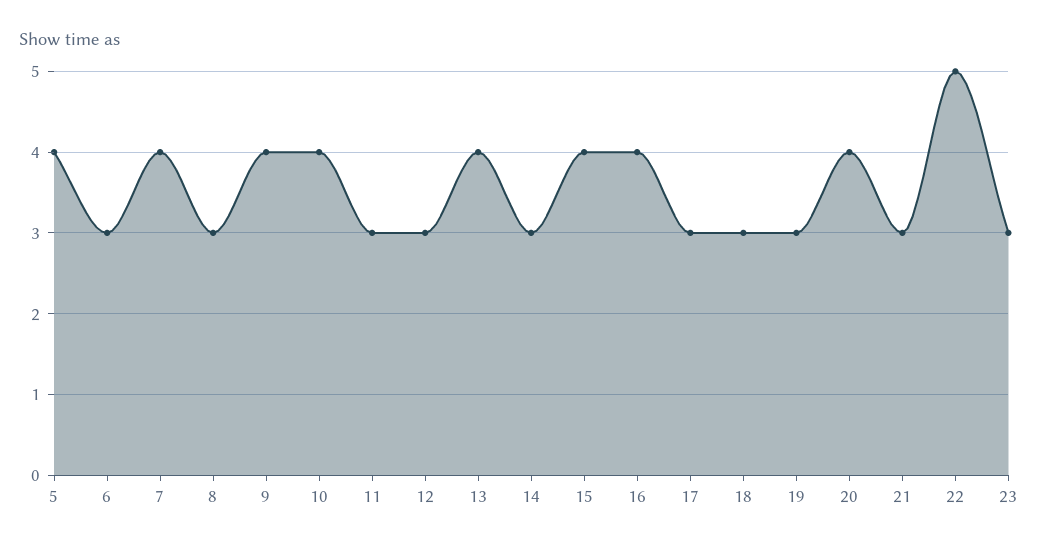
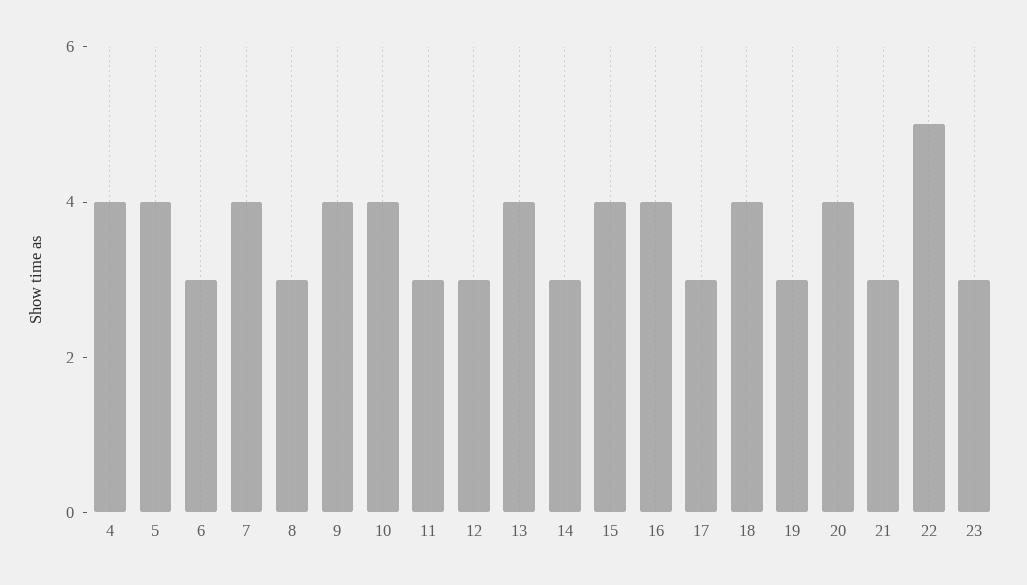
  {
    "5": 4,
    "6": 3,
    "7": 4,
    "8": 3,
    "9": 4,
    "10": 4,
    "11": 3,
    "12": 3,
    "13": 4,
    "14": 3,
    "15": 4,
    "16": 4,
    "17": 3,
-   "18": 3,
+   "18": 4,
    "19": 3,
    "20": 4,
    "21": 3,
    "22": 5,
-   "23": 3
+   "23": 3,
+   "4": 4
  }

